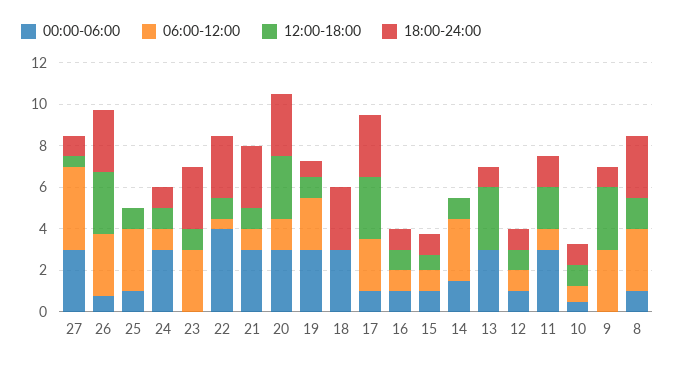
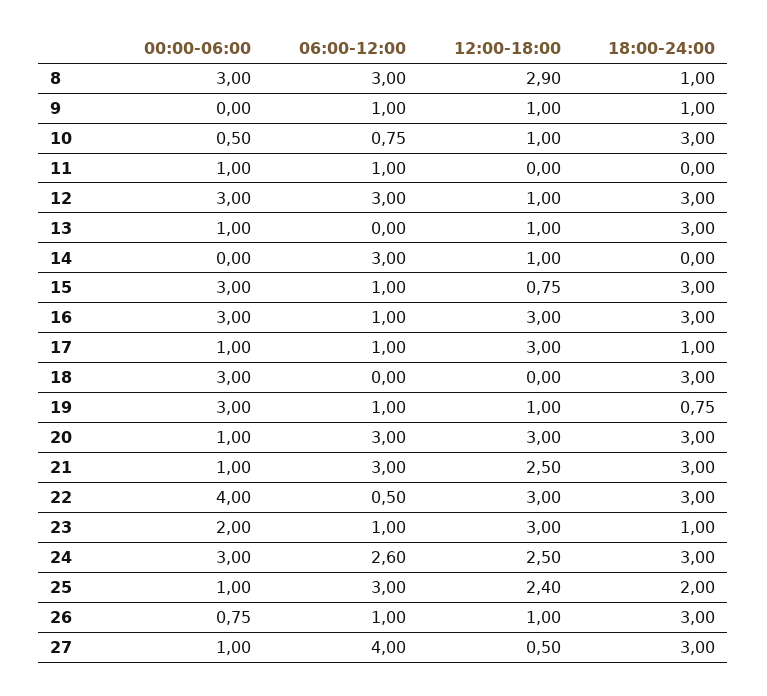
  {
    "00:00-06:00": {
-     "27": 3,
+     "27": 1,
      "26": 0.75,
      "25": 1,
      "24": 3,
-     "23": 0,
+     "23": 2,
      "22": 4,
-     "21": 3,
+     "21": 1,
-     "20": 3,
+     "20": 1,
      "19": 3,
      "18": 3,
      "17": 1,
-     "16": 1,
+     "16": 3,
-     "15": 1,
+     "15": 3,
-     "14": 1.5,
+     "14": 0,
-     "13": 3,
+     "13": 1,
-     "12": 1,
+     "12": 3,
-     "11": 3,
+     "11": 1,
      "10": 0.5,
      "9": 0,
-     "8": 1
+     "8": 3
    },
    "06:00-12:00": {
      "27": 4,
-     "26": 3,
+     "26": 1,
      "25": 3,
-     "24": 1,
+     "24": 2.6,
-     "23": 3,
+     "23": 1,
      "22": 0.5,
-     "21": 1,
+     "21": 3,
-     "20": 1.5,
+     "20": 3,
-     "19": 2.5,
+     "19": 1,
      "18": 0,
-     "17": 2.5,
+     "17": 1,
      "16": 1,
      "15": 1,
      "14": 3,
      "13": 0,
-     "12": 1,
+     "12": 3,
      "11": 1,
      "10": 0.75,
-     "9": 3,
+     "9": 1,
      "8": 3
    },
    "12:00-18:00": {
      "27": 0.5,
-     "26": 3,
+     "26": 1,
-     "25": 1,
+     "25": 2.4,
-     "24": 1,
+     "24": 2.5,
-     "23": 1,
+     "23": 3,
-     "22": 1,
+     "22": 3,
-     "21": 1,
+     "21": 2.5,
      "20": 3,
      "19": 1,
      "18": 0,
      "17": 3,
-     "16": 1,
+     "16": 3,
      "15": 0.75,
      "14": 1,
-     "13": 3,
+     "13": 1,
      "12": 1,
-     "11": 2,
+     "11": 0,
      "10": 1,
-     "9": 3,
+     "9": 1,
-     "8": 1.5
+     "8": 2.9
    },
    "18:00-24:00": {
-     "27": 1,
+     "27": 3,
      "26": 3,
-     "25": 0,
+     "25": 2,
-     "24": 1,
+     "24": 3,
-     "23": 3,
+     "23": 1,
      "22": 3,
      "21": 3,
      "20": 3,
      "19": 0.75,
      "18": 3,
-     "17": 3,
+     "17": 1,
-     "16": 1,
+     "16": 3,
-     "15": 1,
+     "15": 3,
      "14": 0,
-     "13": 1,
+     "13": 3,
-     "12": 1,
+     "12": 3,
-     "11": 1.5,
+     "11": 0,
-     "10": 1,
+     "10": 3,
      "9": 1,
-     "8": 3
+     "8": 1
    }
  }

